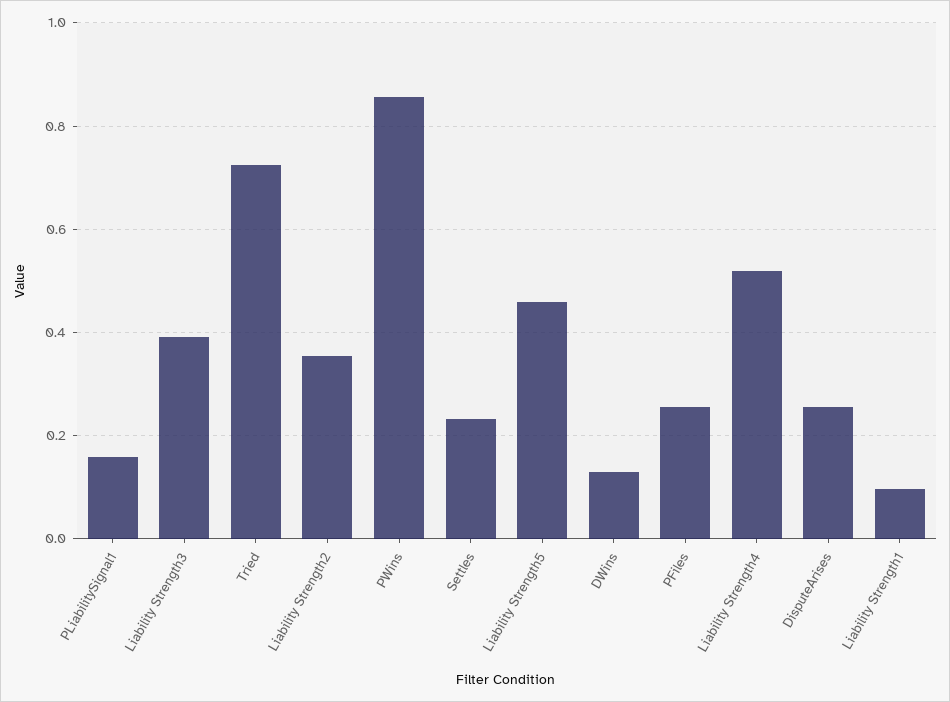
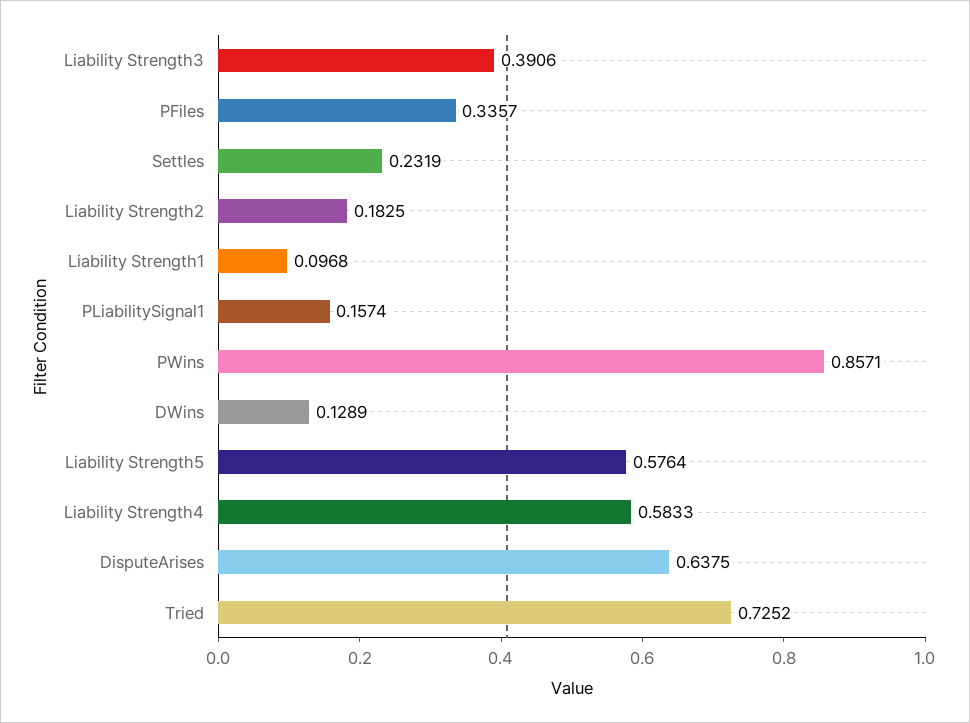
  {
    "PLiabilitySignal1": 0.1574,
    "Liability Strength3": 0.3906,
    "Tried": 0.7252,
-   "Liability Strength2": 0.36,
+   "Liability Strength2": 0.1825,
    "PWins": 0.8571,
    "Settles": 0.2319,
-   "Liability Strength5": 0.46,
+   "Liability Strength5": 0.5764,
    "DWins": 0.1289,
-   "PFiles": 0.26,
+   "PFiles": 0.3357,
-   "Liability Strength4": 0.52,
+   "Liability Strength4": 0.5833,
-   "DisputeArises": 0.26,
+   "DisputeArises": 0.6375,
    "Liability Strength1": 0.0968
  }

